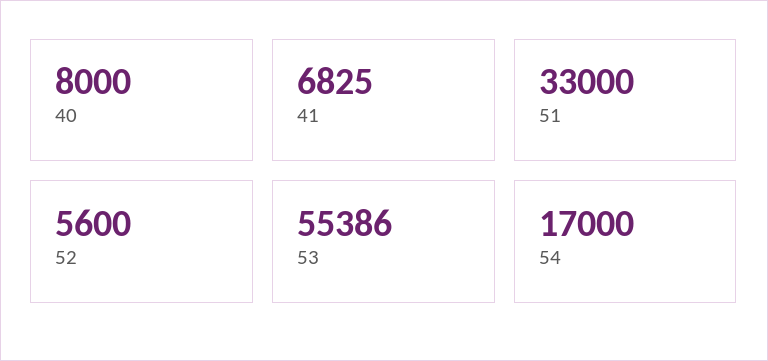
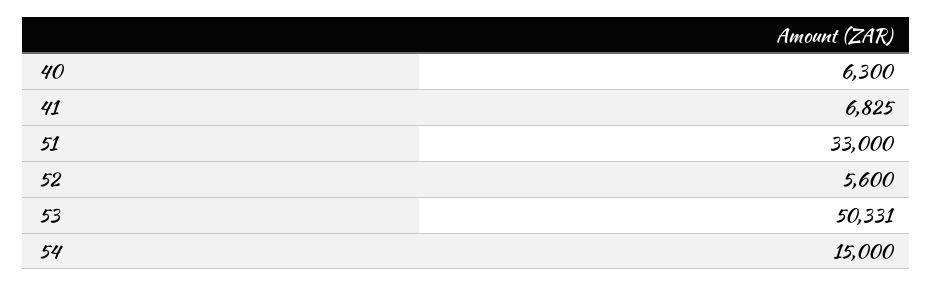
  {
-   "40": 8000,
+   "40": 6300,
    "41": 6825,
    "51": 33000,
    "52": 5600,
-   "53": 55386,
+   "53": 50331,
-   "54": 17000
+   "54": 15000
  }

